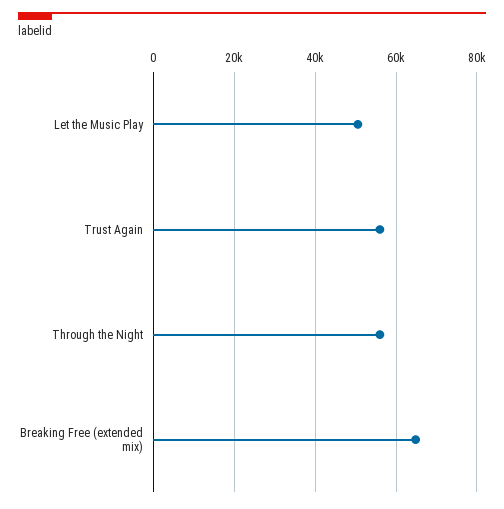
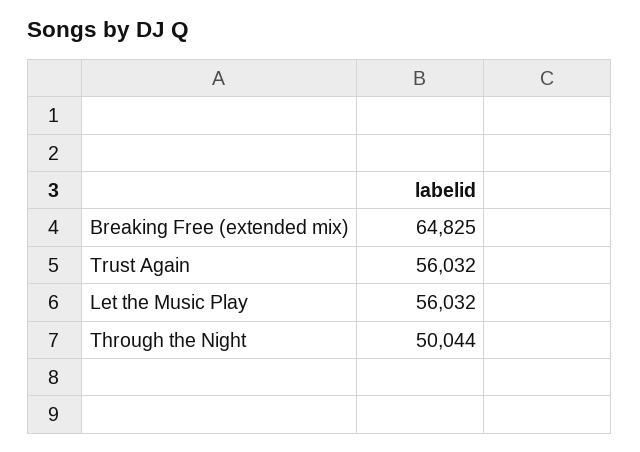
  {
-   "Let the Music Play": 50000,
+   "Let the Music Play": 56032,
    "Trust Again": 56032,
-   "Through the Night": 56000,
+   "Through the Night": 50044,
    "Breaking Free (extended mix)": 64825
  }

